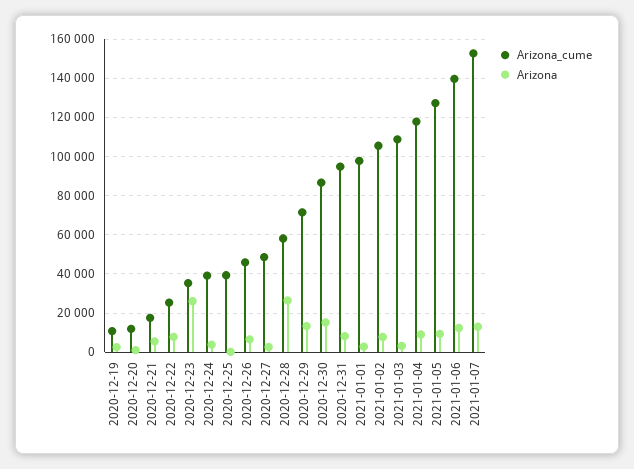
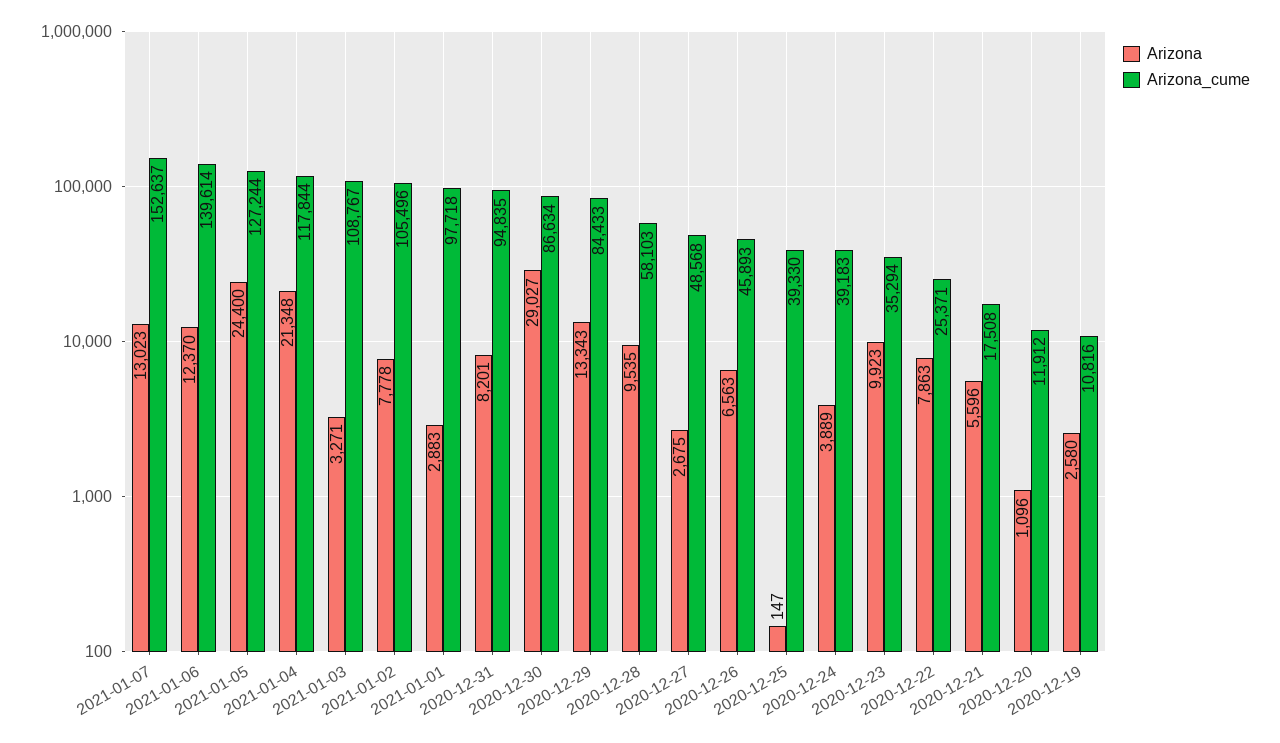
  {
    "Arizona_cume": {
      "2020-12-19": 10816,
      "2020-12-20": 11912,
      "2020-12-21": 17508,
      "2020-12-22": 25371,
      "2020-12-23": 35294,
      "2020-12-24": 39183,
      "2020-12-25": 39330,
      "2020-12-26": 45893,
      "2020-12-27": 48568,
      "2020-12-28": 58103,
-     "2020-12-29": 70000,
+     "2020-12-29": 84433,
      "2020-12-30": 86634,
      "2020-12-31": 94835,
      "2021-01-01": 97718,
      "2021-01-02": 105496,
      "2021-01-03": 108767,
      "2021-01-04": 117844,
      "2021-01-05": 127244,
      "2021-01-06": 139614,
      "2021-01-07": 152637
    },
    "Arizona": {
      "2020-12-19": 2580,
      "2020-12-20": 1096,
      "2020-12-21": 5596,
      "2020-12-22": 7863,
-     "2020-12-23": 25000,
+     "2020-12-23": 9923,
      "2020-12-24": 3889,
      "2020-12-25": 147,
      "2020-12-26": 6563,
      "2020-12-27": 2675,
-     "2020-12-28": 25000,
+     "2020-12-28": 9535,
      "2020-12-29": 13343,
-     "2020-12-30": 15000,
+     "2020-12-30": 29027,
      "2020-12-31": 8201,
      "2021-01-01": 2883,
      "2021-01-02": 7778,
      "2021-01-03": 3271,
-     "2021-01-04": 10000,
+     "2021-01-04": 21348,
-     "2021-01-05": 10000,
+     "2021-01-05": 24400,
      "2021-01-06": 12370,
      "2021-01-07": 13023
    }
  }

